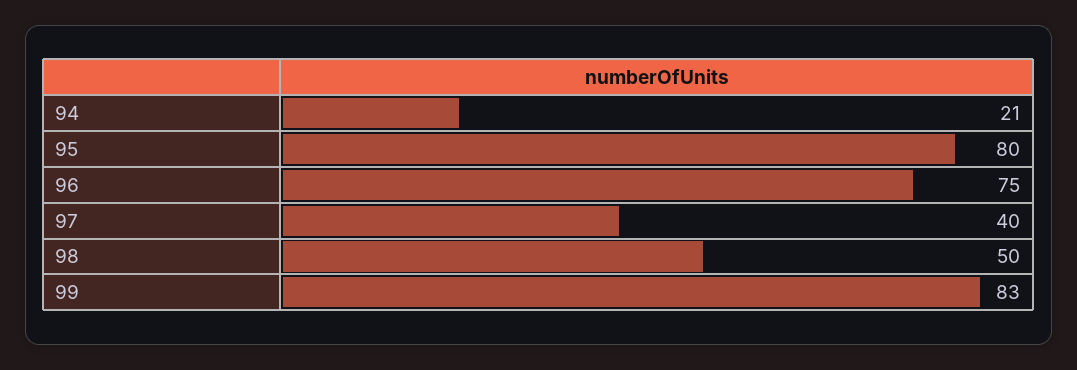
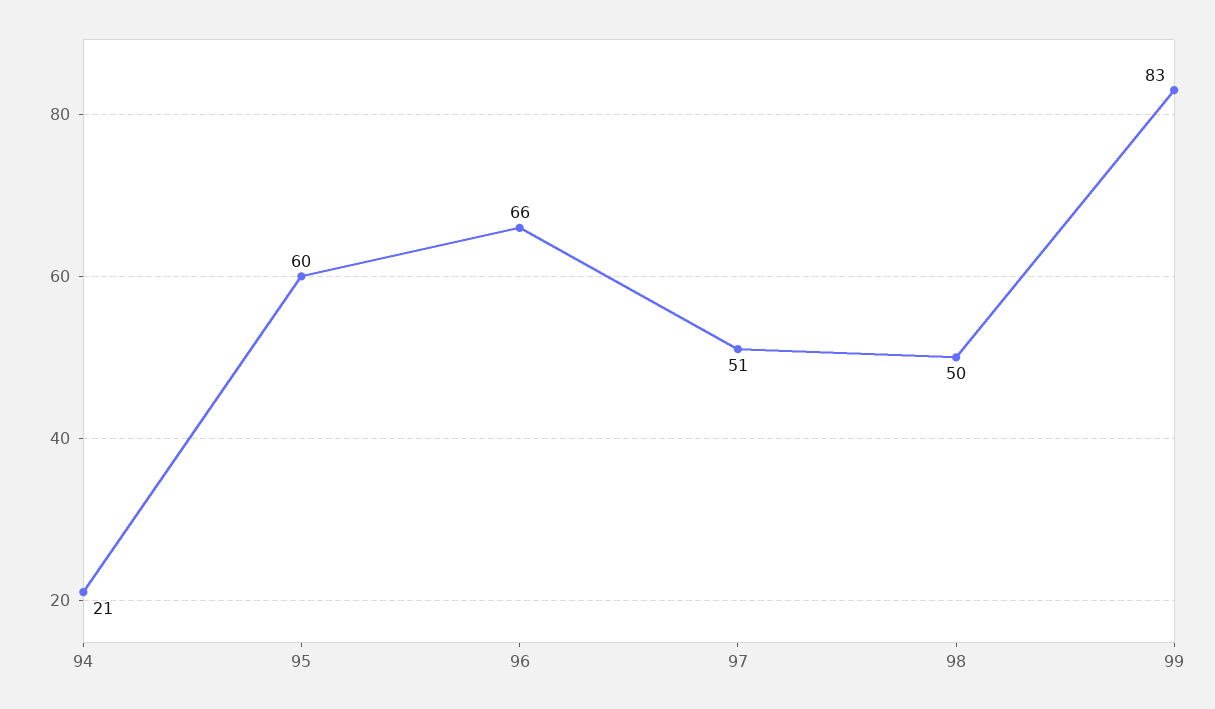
  {
    "94": 21,
-   "95": 80,
+   "95": 60,
-   "96": 75,
+   "96": 66,
-   "97": 40,
+   "97": 51,
    "98": 50,
    "99": 83
  }

